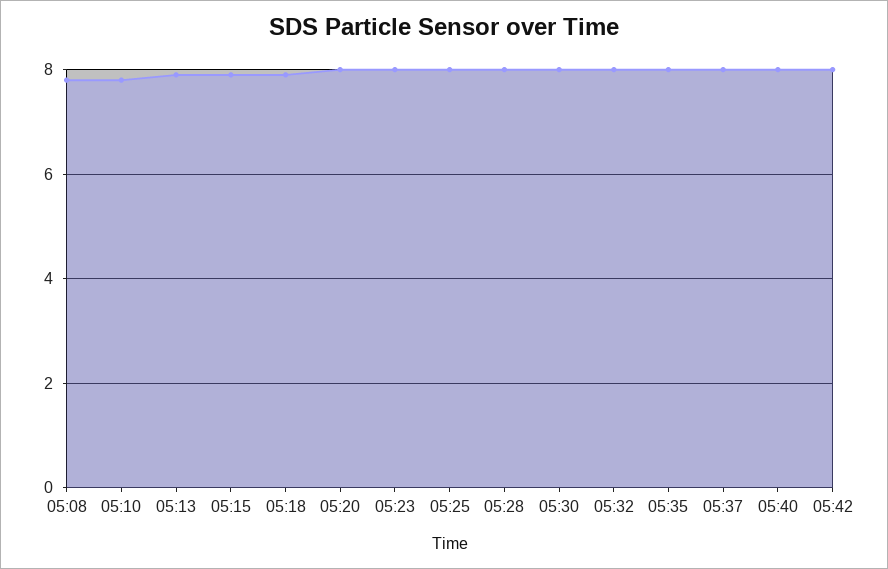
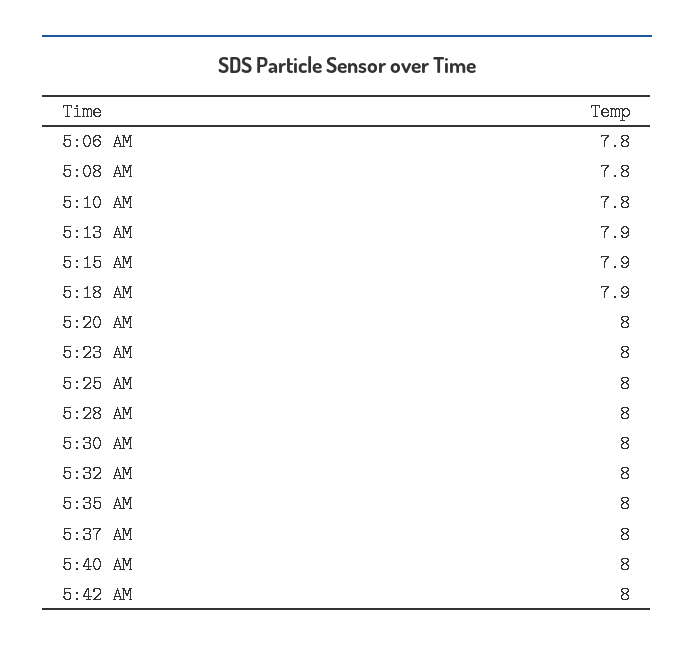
  {
    "05:08": 7.8,
    "05:10": 7.8,
    "05:13": 7.9,
    "05:15": 7.9,
    "05:18": 7.9,
    "05:20": 8,
    "05:23": 8,
    "05:25": 8,
    "05:28": 8,
    "05:30": 8,
    "05:32": 8,
    "05:35": 8,
    "05:37": 8,
    "05:40": 8,
-   "05:42": 8
+   "05:42": 8,
+   "5:06 AM": 7.8
  }

